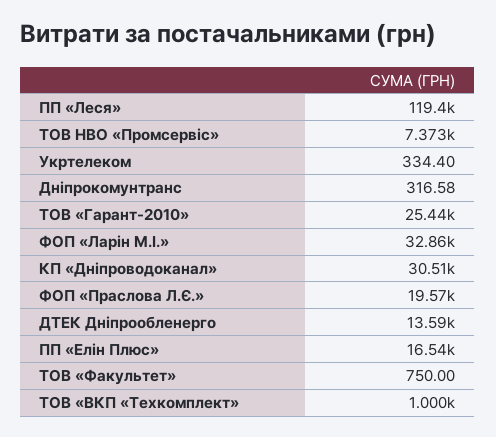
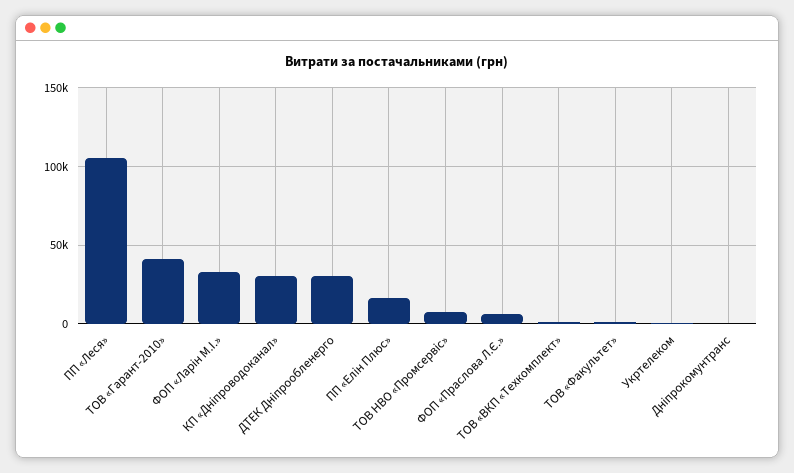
  {
-   "ПП «Леся»": 119400,
+   "ПП «Леся»": 105000,
    "ТОВ НВО «Промсервіс»": 7373,
    "Укртелеком": 334.4,
    "Дніпрокомунтранс": 316.58,
-   "ТОВ «Гарант-2010»": 25440,
+   "ТОВ «Гарант-2010»": 40000,
    "ФОП «Ларін М.І.»": 32860,
    "КП «Дніпроводоканал»": 30510,
-   "ФОП «Праслова Л.Є.»": 19570,
+   "ФОП «Праслова Л.Є.»": 5000,
-   "ДТЕК Дніпрообленерго": 13590,
+   "ДТЕК Дніпрообленерго": 30000,
    "ПП «Елін Плюс»": 16540,
    "ТОВ «Факультет»": 750,
    "ТОВ «ВКП «Техкомплект»": 1000
  }

